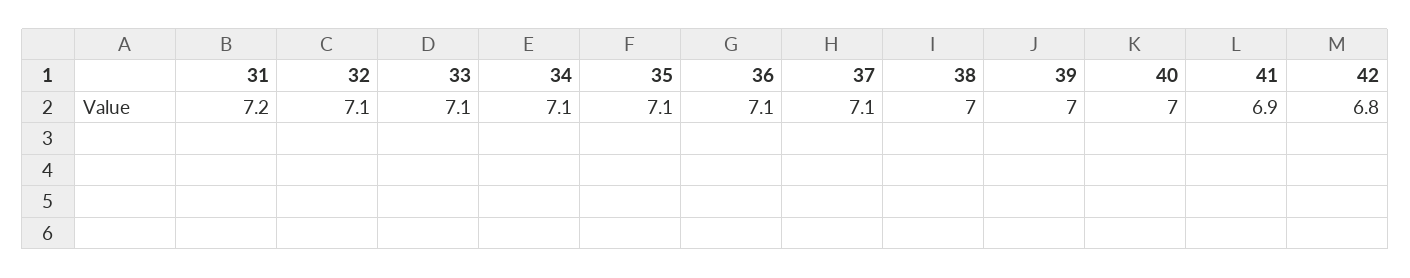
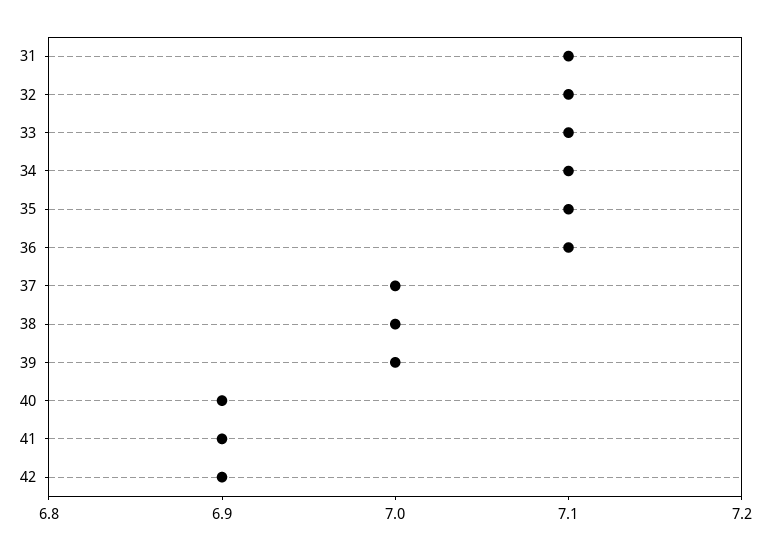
  {
-   "31": 7.2,
+   "31": 7.1,
    "32": 7.1,
    "33": 7.1,
    "34": 7.1,
    "35": 7.1,
    "36": 7.1,
-   "37": 7.1,
+   "37": 7,
    "38": 7,
    "39": 7,
-   "40": 7,
+   "40": 6.9,
    "41": 6.9,
-   "42": 6.8
+   "42": 6.9
  }

